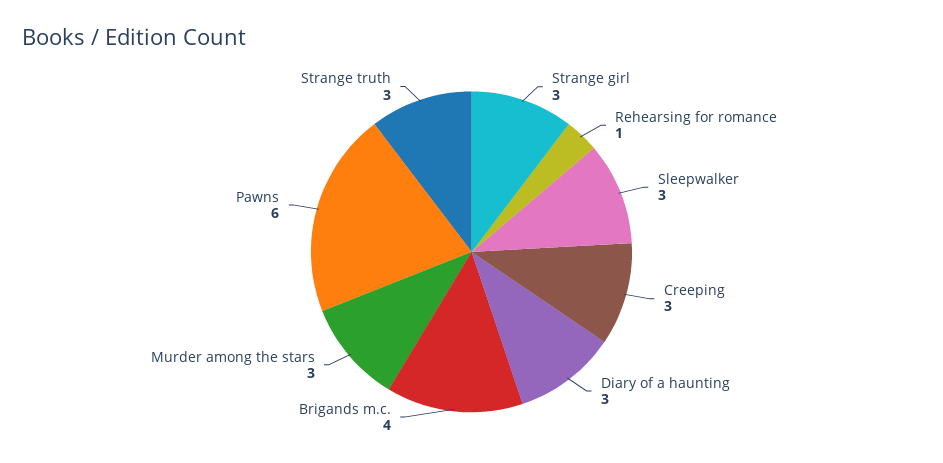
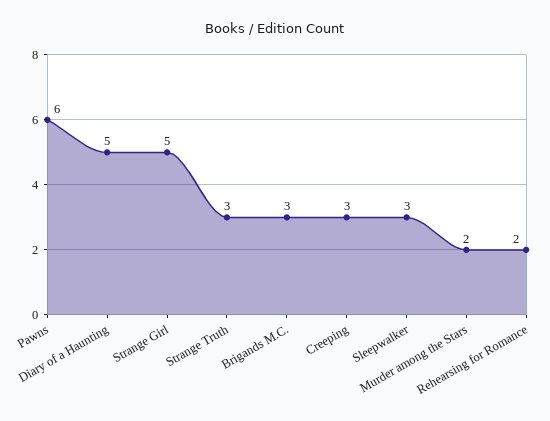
  {
-   "Strange girl": 3,
+   "Strange girl": 5,
-   "Rehearsing for romance": 1,
+   "Rehearsing for romance": 2,
    "Sleepwalker": 3,
    "Creeping": 3,
-   "Diary of a haunting": 3,
+   "Diary of a haunting": 5,
-   "Brigands m.c.": 4,
+   "Brigands m.c.": 3,
-   "Murder among the stars": 3,
+   "Murder among the stars": 2,
    "Pawns": 6,
    "Strange truth": 3
  }

